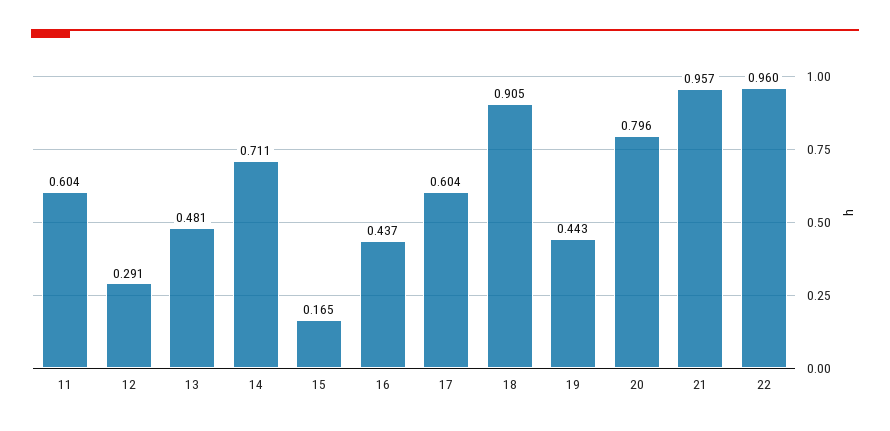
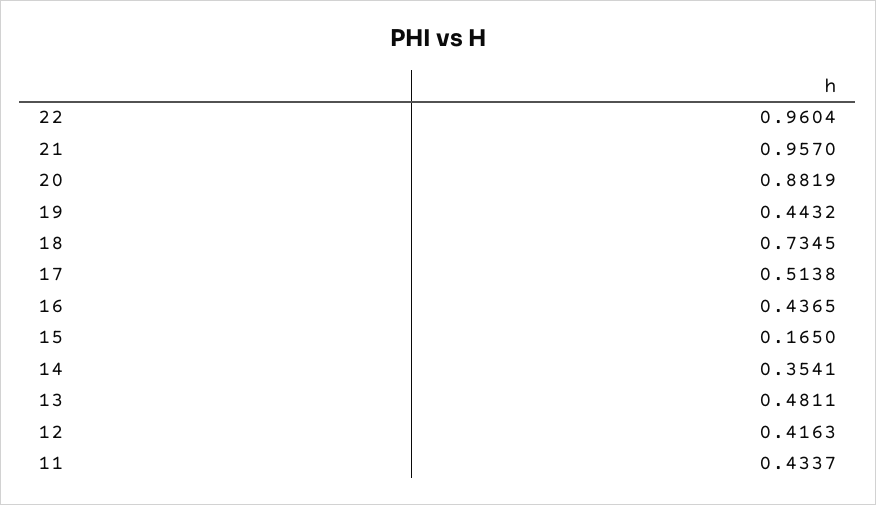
  {
-   "11": 0.604,
+   "11": 0.4337,
-   "12": 0.291,
+   "12": 0.4163,
    "13": 0.4811,
-   "14": 0.711,
+   "14": 0.3541,
    "15": 0.165,
    "16": 0.4365,
-   "17": 0.604,
+   "17": 0.5138,
-   "18": 0.905,
+   "18": 0.7345,
    "19": 0.4432,
-   "20": 0.796,
+   "20": 0.8819,
    "21": 0.957,
    "22": 0.9604
  }

